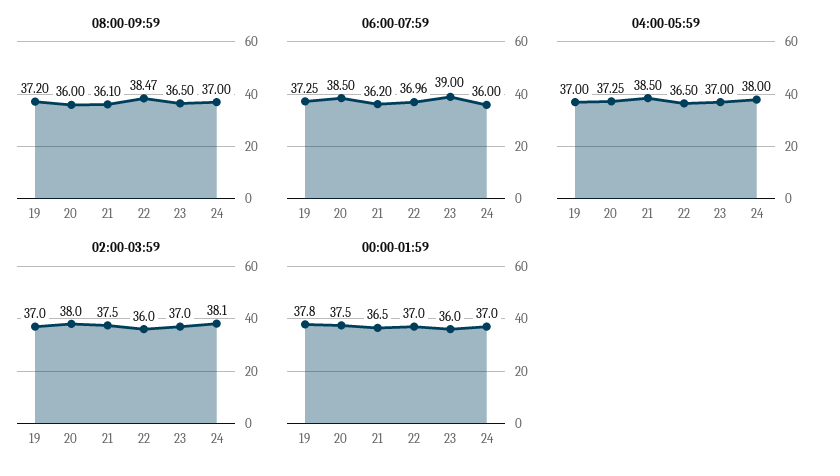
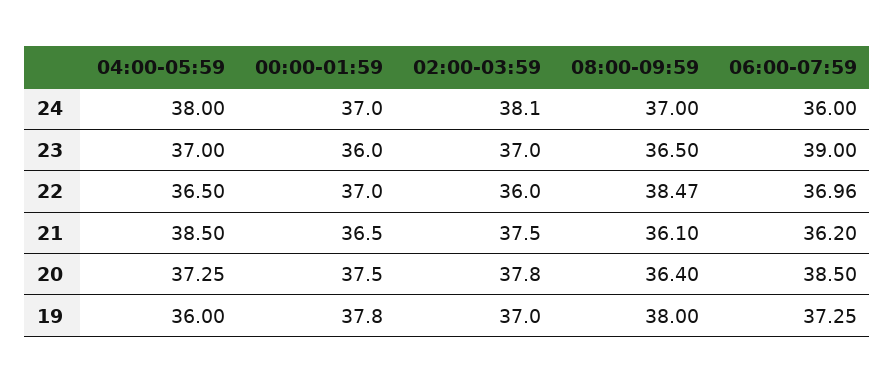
  {
    "08:00-09:59": {
-     "19": 37.2,
+     "19": 38,
-     "20": 36,
+     "20": 36.4,
      "21": 36.1,
      "22": 38.47,
      "23": 36.5,
      "24": 37
    },
    "06:00-07:59": {
      "19": 37.25,
      "20": 38.5,
      "21": 36.2,
      "22": 36.96,
      "23": 39,
      "24": 36
    },
    "04:00-05:59": {
-     "19": 37,
+     "19": 36,
      "20": 37.25,
      "21": 38.5,
      "22": 36.5,
      "23": 37,
      "24": 38
    },
    "02:00-03:59": {
      "19": 37,
-     "20": 38,
+     "20": 37.8,
      "21": 37.5,
      "22": 36,
      "23": 37,
      "24": 38.1
    },
    "00:00-01:59": {
      "19": 37.8,
      "20": 37.5,
      "21": 36.5,
      "22": 37,
      "23": 36,
      "24": 37
    }
  }

